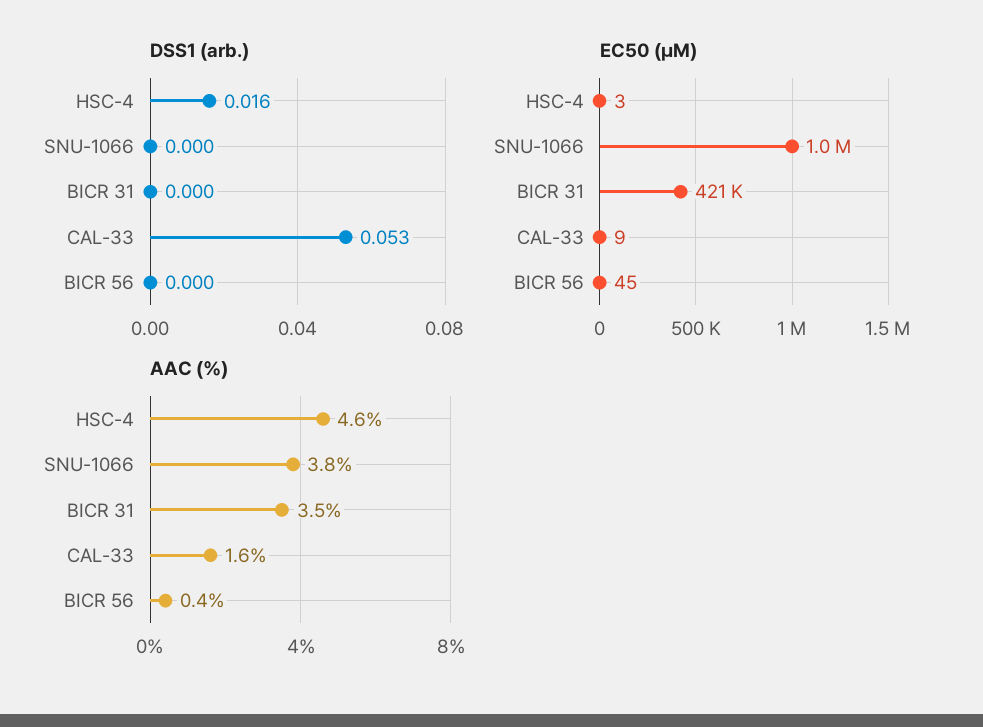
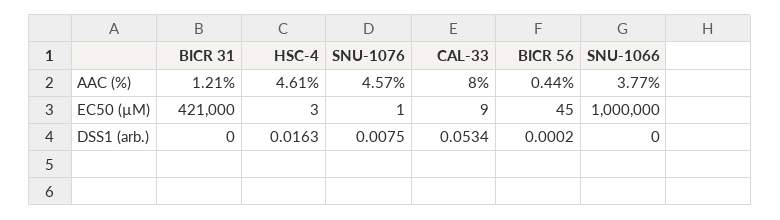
  {
    "DSS1 (arb.)": {
      "HSC-4": 0.0163,
      "SNU-1066": 0,
      "BICR 31": 0,
      "CAL-33": 0.0534,
-     "BICR 56": 0.0002
+     "BICR 56": 0.0002,
+     "SNU-1076": 0.0075
    },
    "EC50 (µM)": {
      "HSC-4": 3,
      "SNU-1066": 1000000,
      "BICR 31": 421000,
      "CAL-33": 9,
-     "BICR 56": 45
+     "BICR 56": 45,
+     "SNU-1076": 1
    },
    "AAC (%)": {
      "HSC-4": 4.61,
      "SNU-1066": 3.77,
-     "BICR 31": 3.5,
+     "BICR 31": 1.21,
-     "CAL-33": 1.6,
+     "CAL-33": 8,
-     "BICR 56": 0.44
+     "BICR 56": 0.44,
+     "SNU-1076": 4.57
    }
  }

